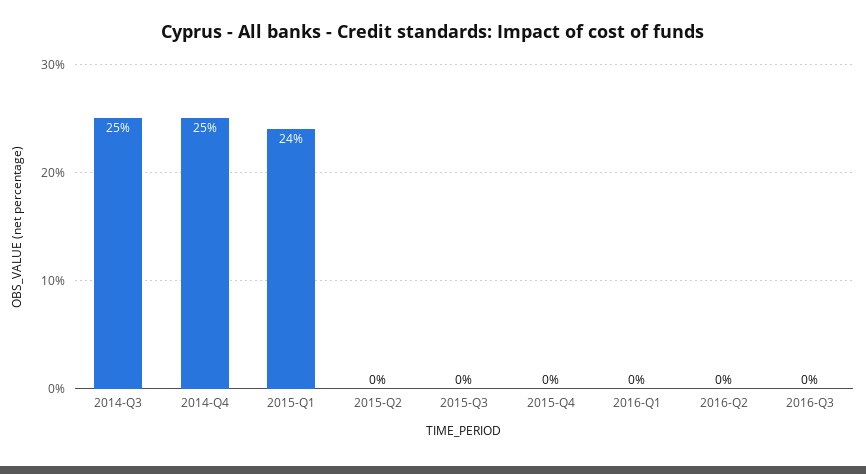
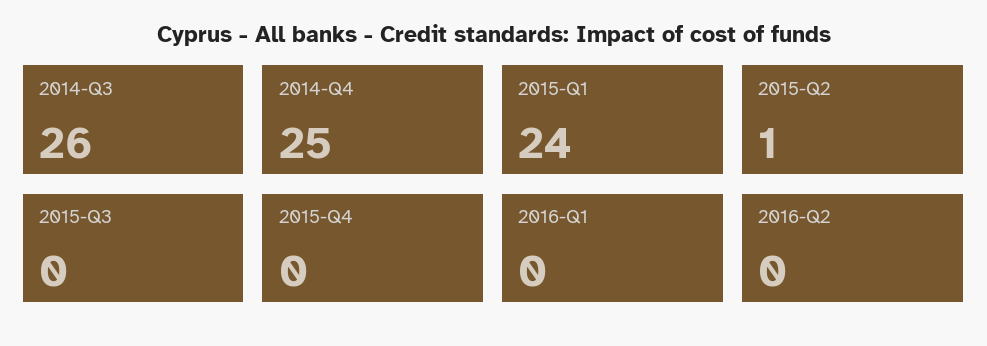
  {
-   "2014-Q3": 25,
+   "2014-Q3": 26,
    "2014-Q4": 25,
    "2015-Q1": 24,
-   "2015-Q2": 0,
+   "2015-Q2": 1,
    "2015-Q3": 0,
    "2015-Q4": 0,
    "2016-Q1": 0,
-   "2016-Q2": 0,
+   "2016-Q2": 0
-   "2016-Q3": 0
  }

